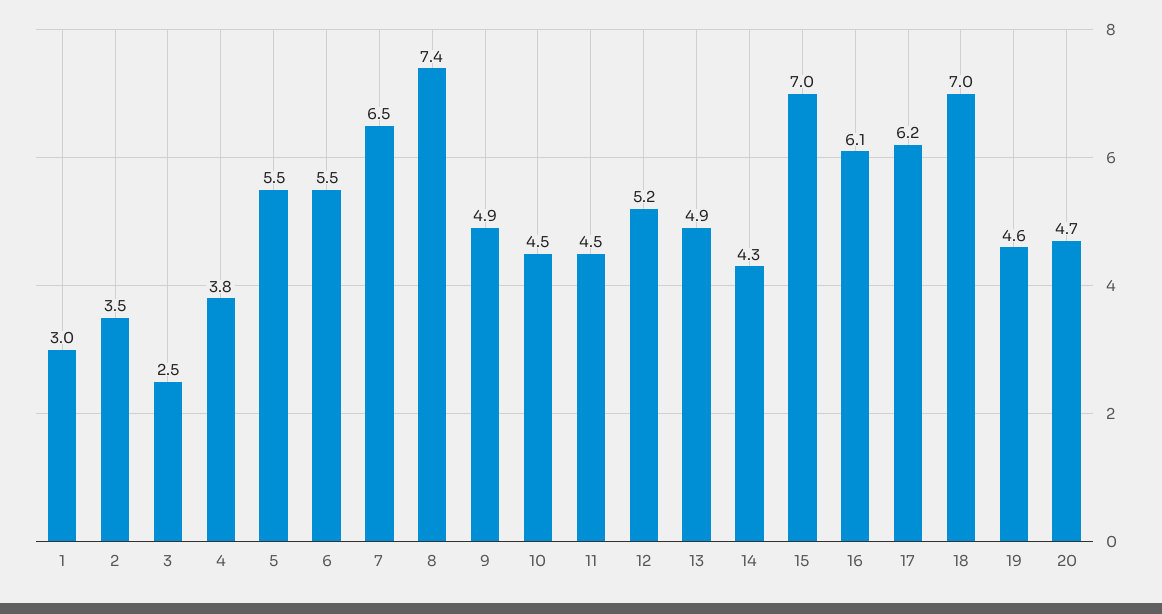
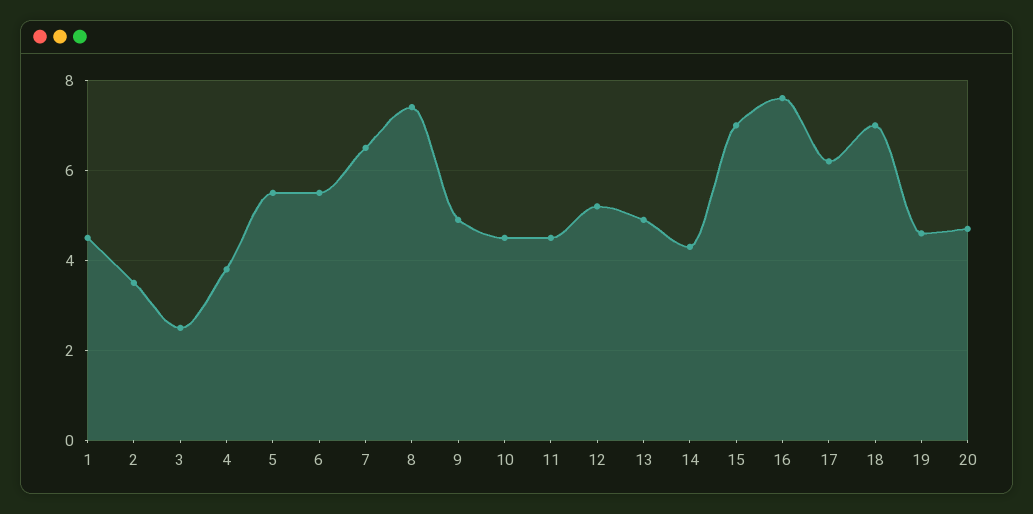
  {
-   "1": 3,
+   "1": 4.5,
    "2": 3.5,
    "3": 2.5,
    "4": 3.8,
    "5": 5.5,
    "6": 5.5,
    "7": 6.5,
    "8": 7.4,
    "9": 4.9,
    "10": 4.5,
    "11": 4.5,
    "12": 5.2,
    "13": 4.9,
    "14": 4.3,
    "15": 7,
-   "16": 6.1,
+   "16": 7.5,
    "17": 6.2,
    "18": 7,
    "19": 4.6,
    "20": 4.7
  }

